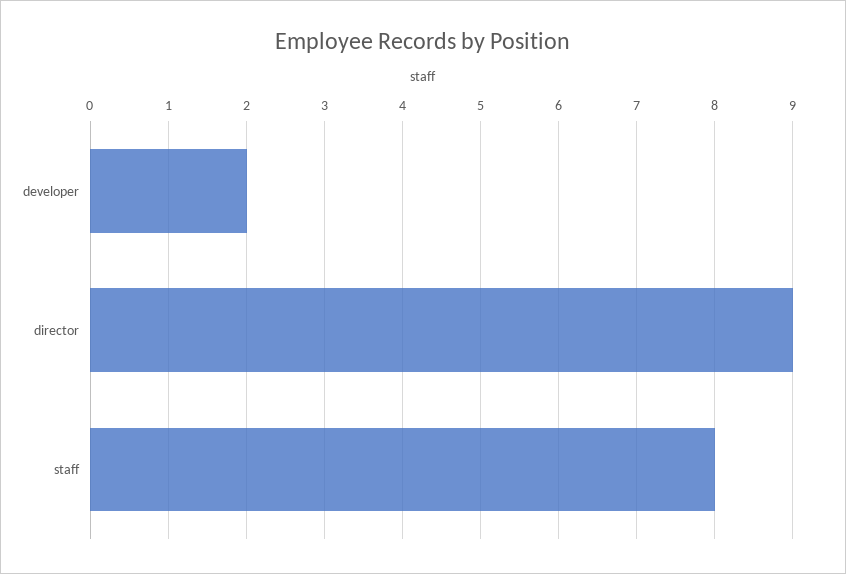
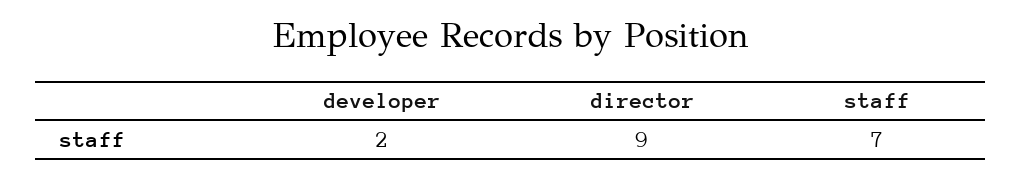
  {
    "developer": 2,
    "director": 9,
-   "staff": 8
+   "staff": 7
  }

